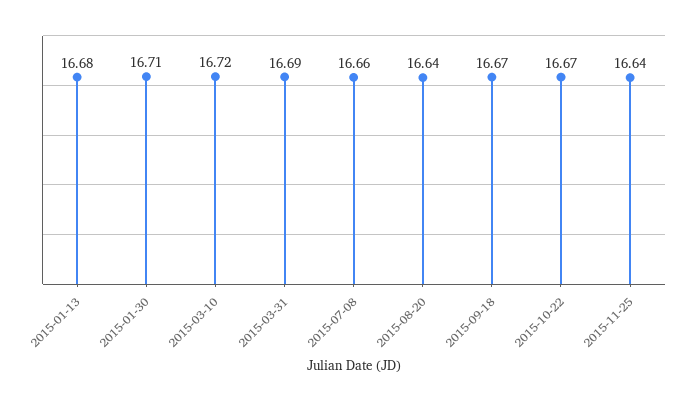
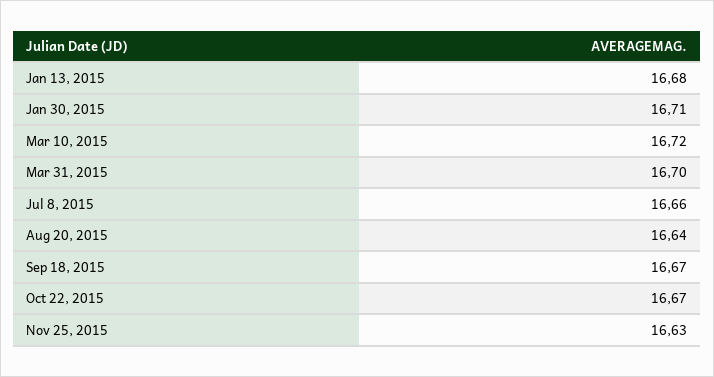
  {
    "2015-01-13": 16.68,
    "2015-01-30": 16.71,
    "2015-03-10": 16.72,
-   "2015-03-31": 16.69,
+   "2015-03-31": 16.7,
    "2015-07-08": 16.66,
    "2015-08-20": 16.64,
    "2015-09-18": 16.67,
    "2015-10-22": 16.67,
-   "2015-11-25": 16.64
+   "2015-11-25": 16.63
  }

